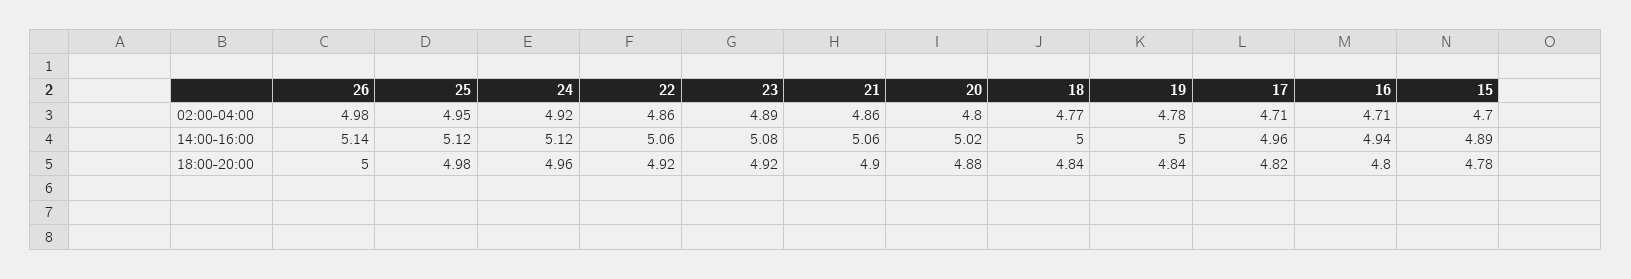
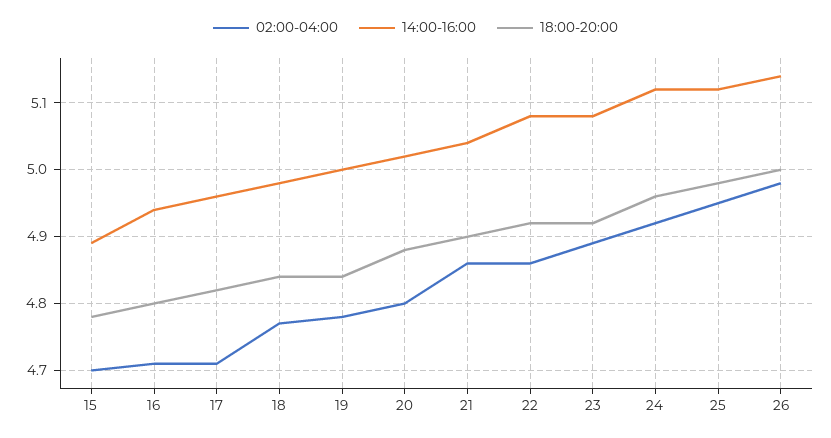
  {
    "02:00-04:00": {
      "26": 4.98,
      "25": 4.95,
      "24": 4.92,
      "22": 4.86,
      "23": 4.89,
      "21": 4.86,
      "20": 4.8,
      "18": 4.77,
      "19": 4.78,
      "17": 4.71,
      "16": 4.71,
      "15": 4.7
    },
    "14:00-16:00": {
      "26": 5.14,
      "25": 5.12,
      "24": 5.12,
-     "22": 5.06,
+     "22": 5.08,
      "23": 5.08,
-     "21": 5.06,
+     "21": 5.04,
      "20": 5.02,
-     "18": 5,
+     "18": 4.98,
      "19": 5,
      "17": 4.96,
      "16": 4.94,
      "15": 4.89
    },
    "18:00-20:00": {
      "26": 5,
      "25": 4.98,
      "24": 4.96,
      "22": 4.92,
      "23": 4.92,
      "21": 4.9,
      "20": 4.88,
      "18": 4.84,
      "19": 4.84,
      "17": 4.82,
      "16": 4.8,
      "15": 4.78
    }
  }

